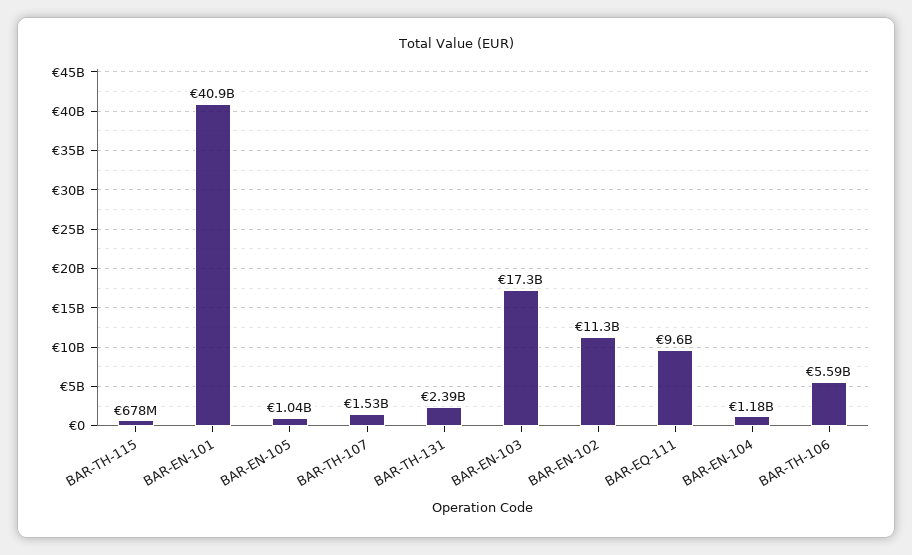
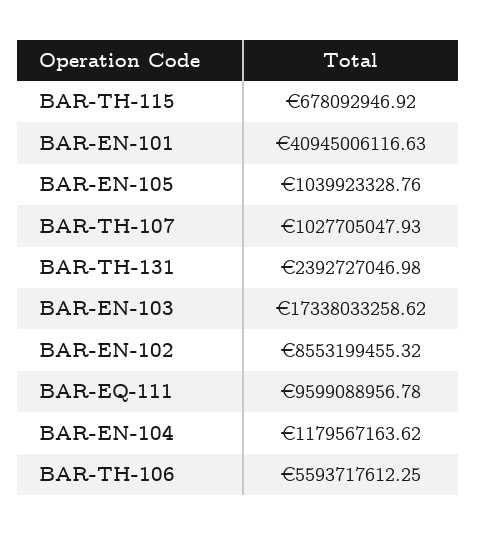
  {
    "BAR-TH-115": 678092946.92,
    "BAR-EN-101": 40945006116.63,
    "BAR-EN-105": 1039923328.76,
-   "BAR-TH-107": 1530000000,
+   "BAR-TH-107": 1027705047.93,
    "BAR-TH-131": 2392727046.98,
    "BAR-EN-103": 17338033258.62,
-   "BAR-EN-102": 11300000000,
+   "BAR-EN-102": 8553199455.32,
    "BAR-EQ-111": 9599088956.78,
    "BAR-EN-104": 1179567163.62,
    "BAR-TH-106": 5593717612.25
  }

